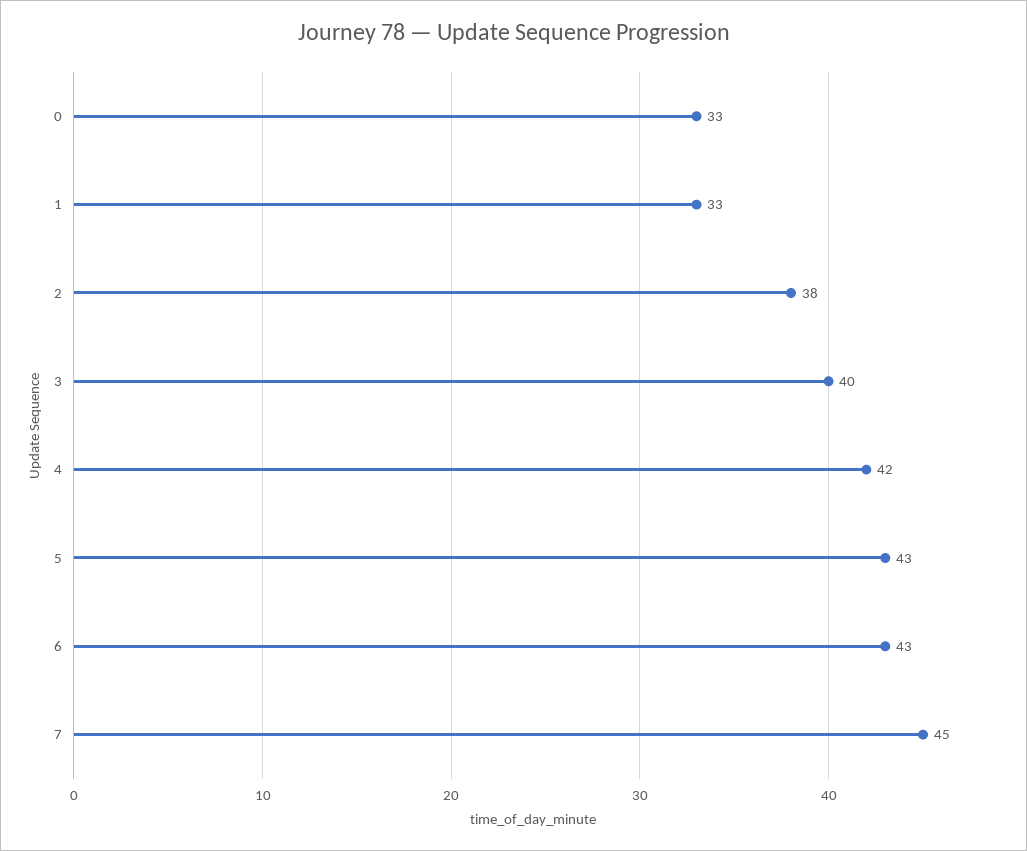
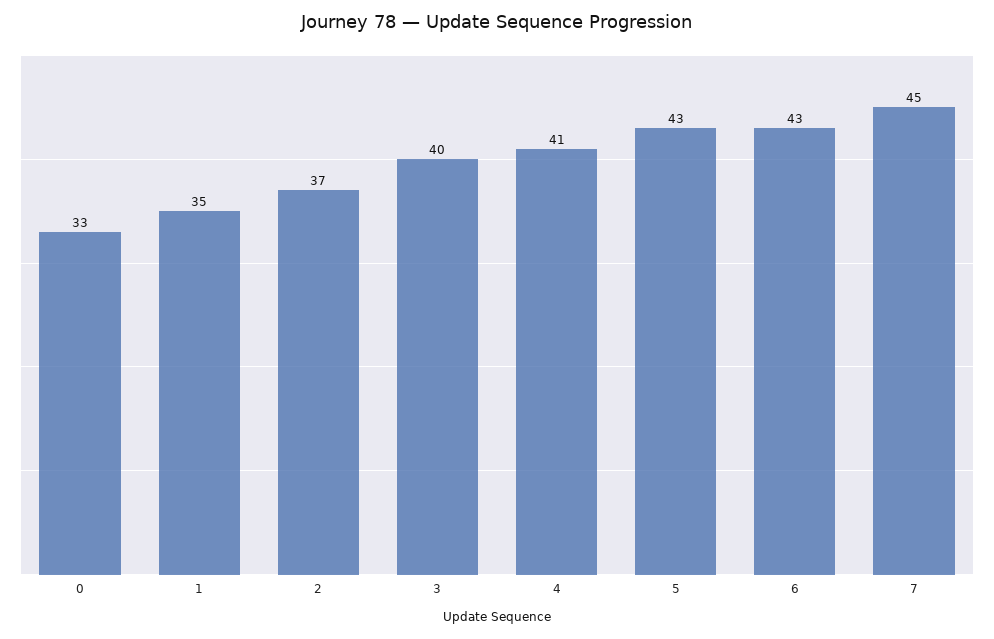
  {
    "0": 33,
-   "1": 33,
+   "1": 35,
-   "2": 38,
+   "2": 37,
    "3": 40,
-   "4": 42,
+   "4": 41,
    "5": 43,
    "6": 43,
    "7": 45
  }

